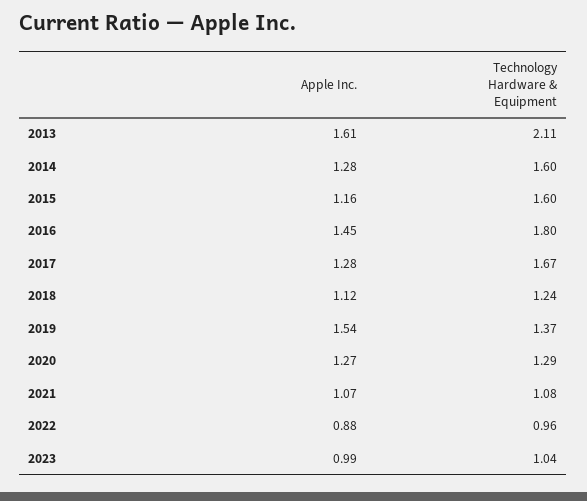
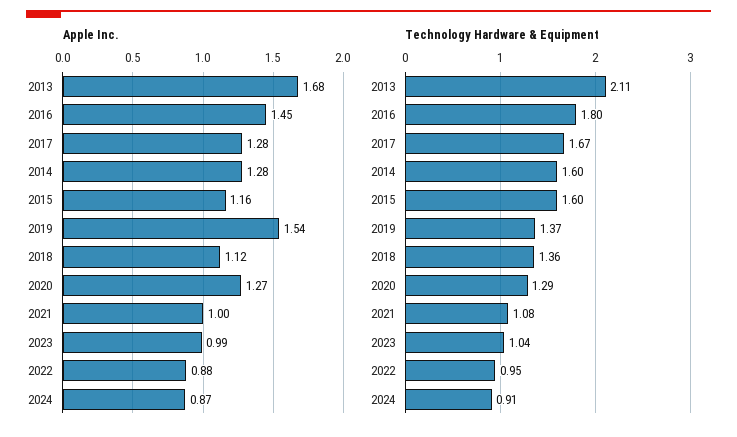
  {
    "Apple Inc.": {
-     "2013": 1.61,
+     "2013": 1.68,
      "2014": 1.28,
      "2015": 1.16,
      "2016": 1.45,
      "2017": 1.28,
      "2018": 1.12,
      "2019": 1.54,
      "2020": 1.27,
-     "2021": 1.07,
+     "2021": 1,
      "2022": 0.88,
-     "2023": 0.99
+     "2023": 0.99,
+     "2024": 0.87
    },
    "Technology Hardware & Equipment": {
      "2013": 2.11,
      "2014": 1.6,
      "2015": 1.6,
      "2016": 1.8,
      "2017": 1.67,
-     "2018": 1.24,
+     "2018": 1.36,
      "2019": 1.37,
      "2020": 1.29,
      "2021": 1.08,
-     "2022": 0.96,
+     "2022": 0.95,
-     "2023": 1.04
+     "2023": 1.04,
+     "2024": 0.91
    }
  }

